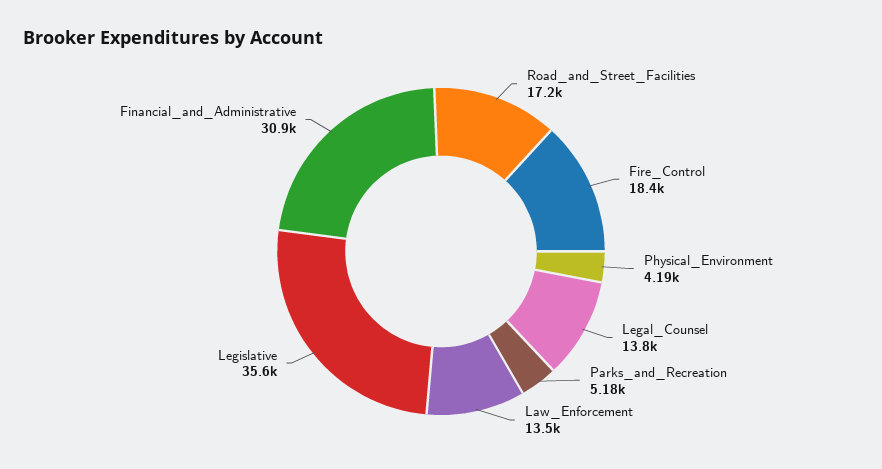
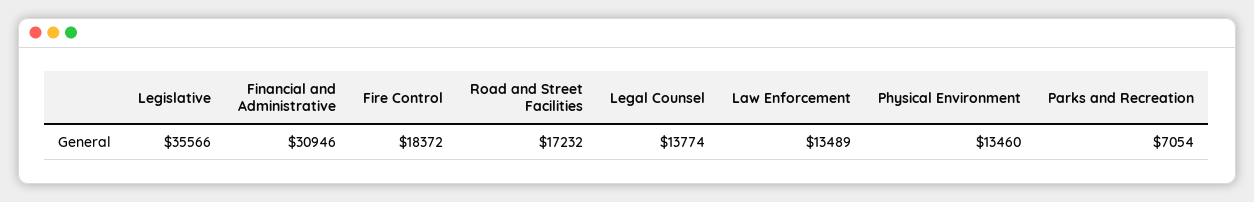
  {
    "Road_and_Street_Facilities": 17232,
    "Fire_Control": 18372,
-   "Physical_Environment": 4190,
+   "Physical_Environment": 13460,
    "Legal_Counsel": 13774,
-   "Parks_and_Recreation": 5180,
+   "Parks_and_Recreation": 7054,
    "Law_Enforcement": 13489,
    "Legislative": 35566,
    "Financial_and_Administrative": 30946
  }

